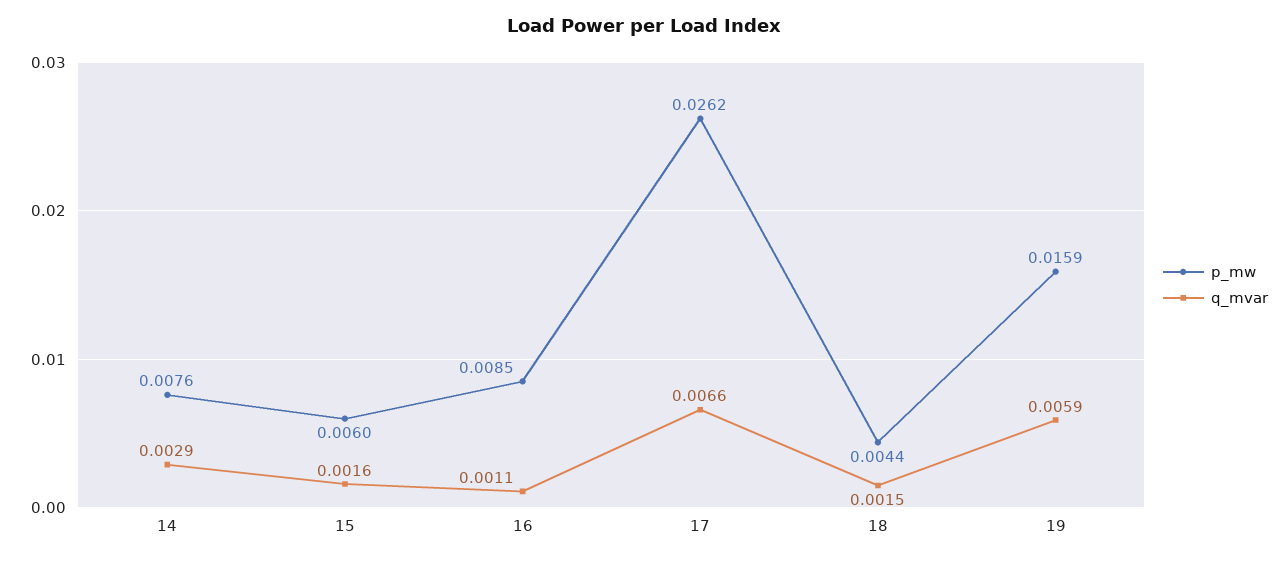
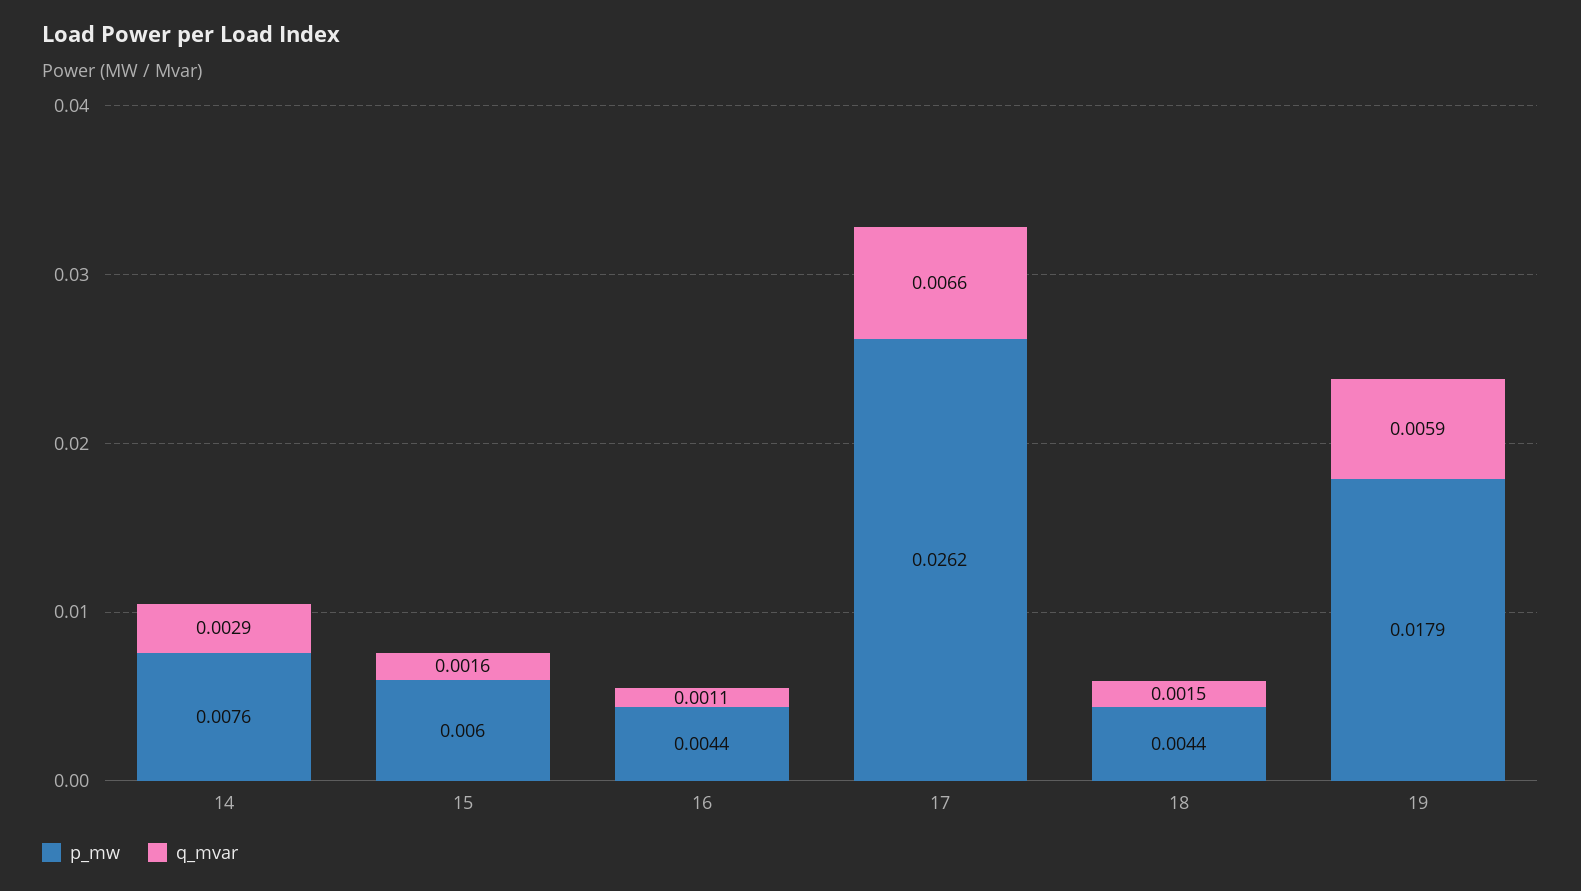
  {
    "p_mw": {
      "14": 0.0076,
      "15": 0.006,
-     "16": 0.0085,
+     "16": 0.0044,
      "17": 0.0262,
      "18": 0.0044,
-     "19": 0.0159
+     "19": 0.0179
    },
    "q_mvar": {
      "14": 0.0029,
      "15": 0.0016,
      "16": 0.0011,
      "17": 0.0066,
      "18": 0.0015,
      "19": 0.0059
    }
  }

